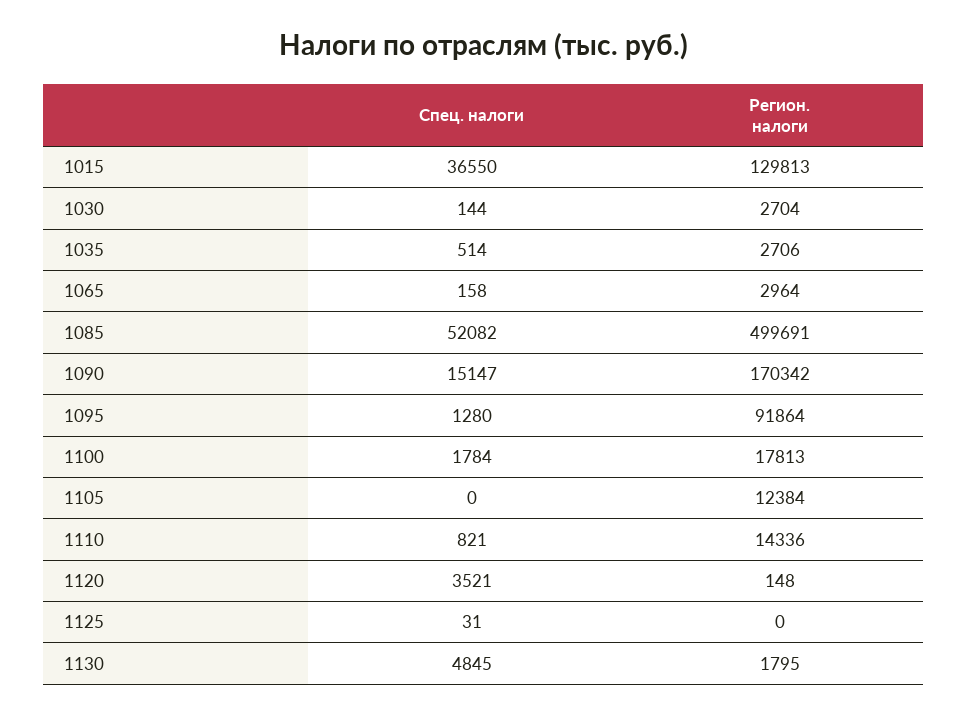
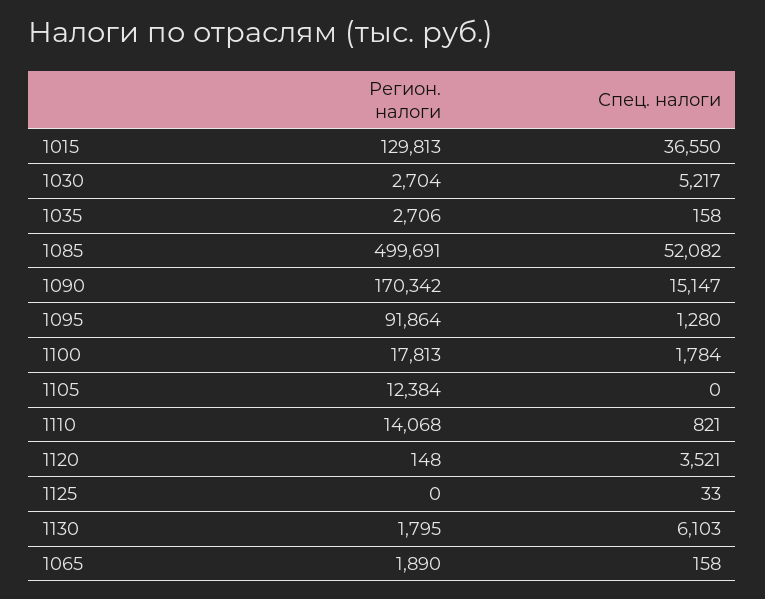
  {
    "Спец. налоги": {
      "1015": 36550,
-     "1030": 144,
+     "1030": 5217,
-     "1035": 514,
+     "1035": 158,
      "1065": 158,
      "1085": 52082,
      "1090": 15147,
      "1095": 1280,
      "1100": 1784,
      "1105": 0,
      "1110": 821,
      "1120": 3521,
-     "1125": 31,
+     "1125": 33,
-     "1130": 4845
+     "1130": 6103
    },
    "Регион. налоги": {
      "1015": 129813,
      "1030": 2704,
      "1035": 2706,
-     "1065": 2964,
+     "1065": 1890,
      "1085": 499691,
      "1090": 170342,
      "1095": 91864,
      "1100": 17813,
      "1105": 12384,
-     "1110": 14336,
+     "1110": 14068,
      "1120": 148,
      "1125": 0,
      "1130": 1795
    }
  }

